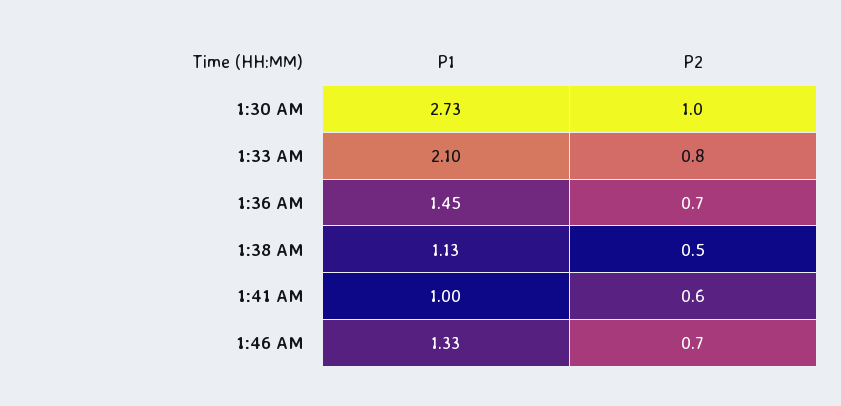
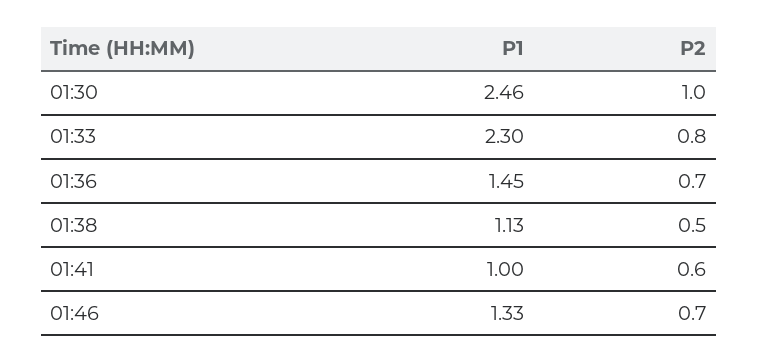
  {
    "P1": {
-     "1:30 AM": 2.73,
+     "1:30 AM": 2.46,
-     "1:33 AM": 2.1,
+     "1:33 AM": 2.3,
      "1:36 AM": 1.45,
      "1:38 AM": 1.13,
      "1:41 AM": 1,
      "1:46 AM": 1.33
    },
    "P2": {
      "1:30 AM": 1,
      "1:33 AM": 0.8,
      "1:36 AM": 0.7,
      "1:38 AM": 0.5,
      "1:41 AM": 0.6,
      "1:46 AM": 0.7
    }
  }

